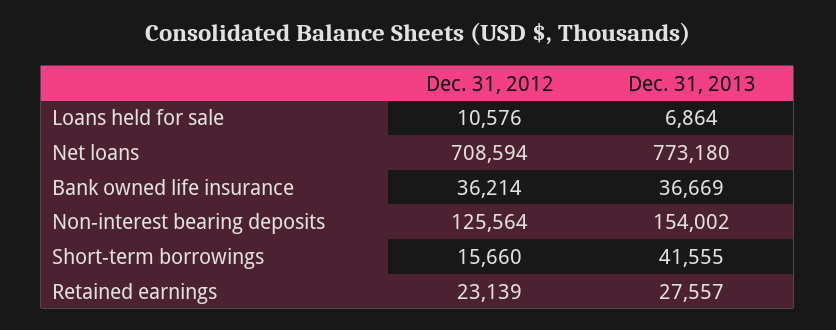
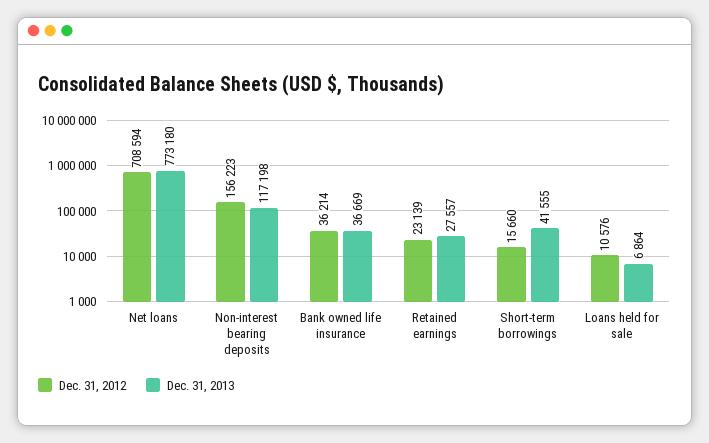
  {
    "Dec. 31, 2012": {
      "Loans held for sale": 10576,
      "Net loans": 708594,
      "Bank owned life insurance": 36214,
-     "Non-interest bearing deposits": 125564,
+     "Non-interest bearing deposits": 156223,
      "Short-term borrowings": 15660,
      "Retained earnings": 23139
    },
    "Dec. 31, 2013": {
      "Loans held for sale": 6864,
      "Net loans": 773180,
      "Bank owned life insurance": 36669,
-     "Non-interest bearing deposits": 154002,
+     "Non-interest bearing deposits": 117198,
      "Short-term borrowings": 41555,
      "Retained earnings": 27557
    }
  }

